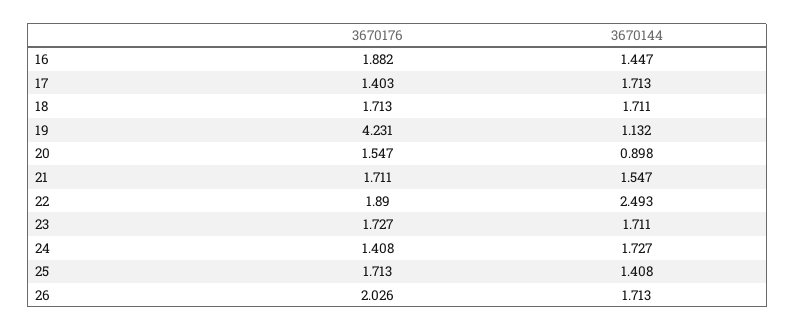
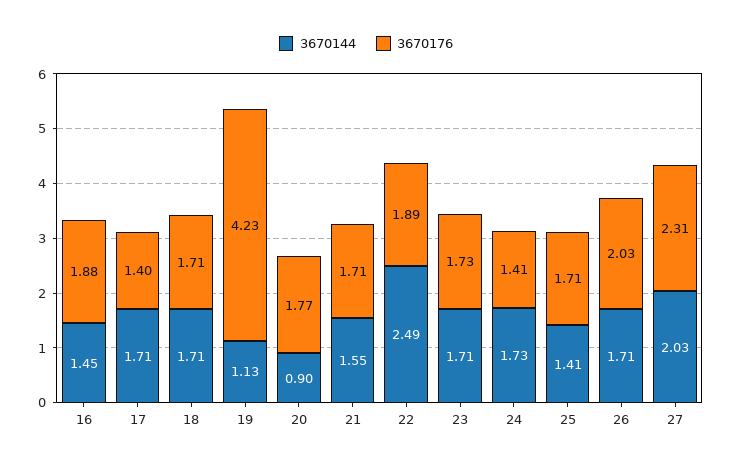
  {
    "3670176": {
      "16": 1.882,
      "17": 1.403,
      "18": 1.713,
      "19": 4.231,
-     "20": 1.547,
+     "20": 1.77,
      "21": 1.711,
      "22": 1.89,
      "23": 1.727,
      "24": 1.408,
      "25": 1.713,
-     "26": 2.026
+     "26": 2.026,
+     "27": 2.31
    },
    "3670144": {
      "16": 1.447,
      "17": 1.713,
      "18": 1.711,
      "19": 1.132,
      "20": 0.898,
      "21": 1.547,
      "22": 2.493,
      "23": 1.711,
      "24": 1.727,
      "25": 1.408,
-     "26": 1.713
+     "26": 1.713,
+     "27": 2.03
    }
  }

